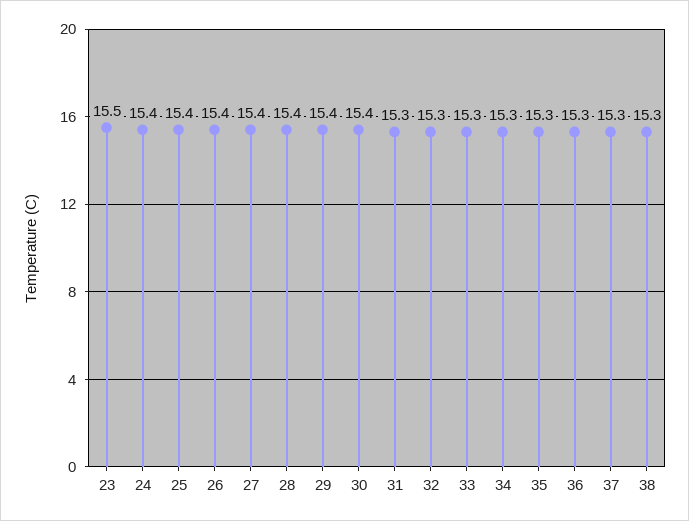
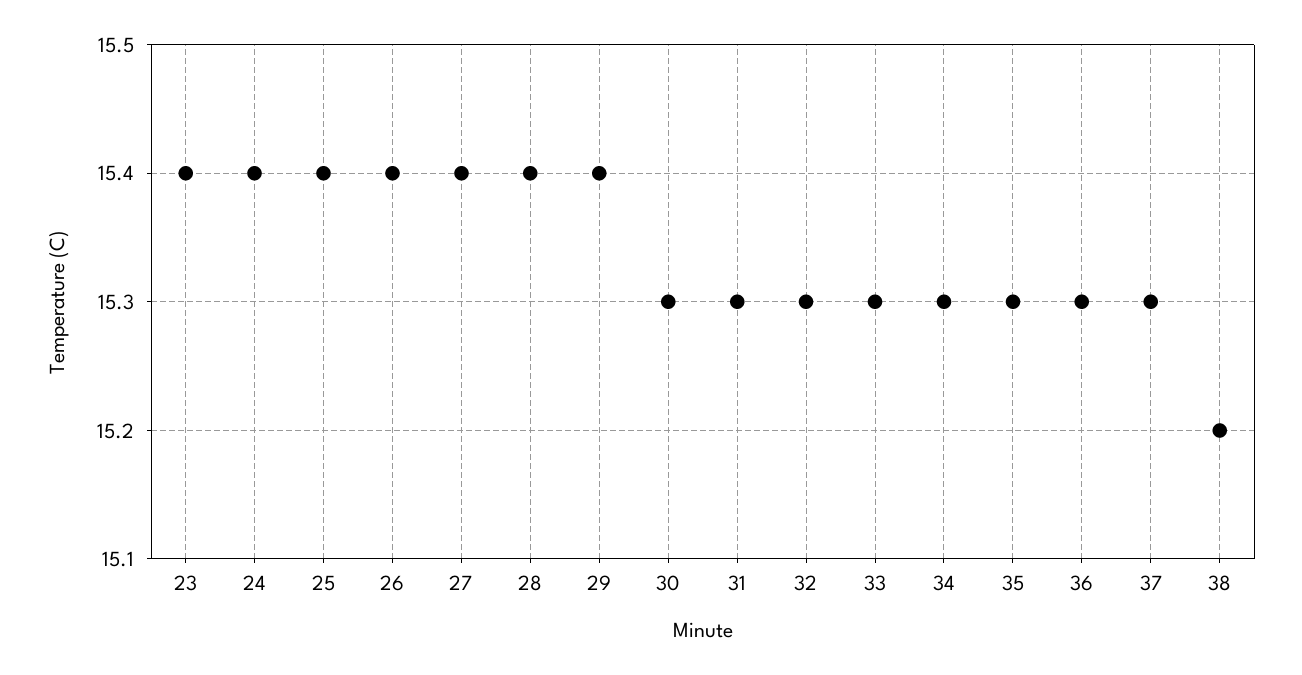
  {
-   "23": 15.5,
+   "23": 15.4,
    "24": 15.4,
    "25": 15.4,
    "26": 15.4,
    "27": 15.4,
    "28": 15.4,
    "29": 15.4,
-   "30": 15.4,
+   "30": 15.3,
    "31": 15.3,
    "32": 15.3,
    "33": 15.3,
    "34": 15.3,
    "35": 15.3,
    "36": 15.3,
    "37": 15.3,
-   "38": 15.3
+   "38": 15.2
  }

